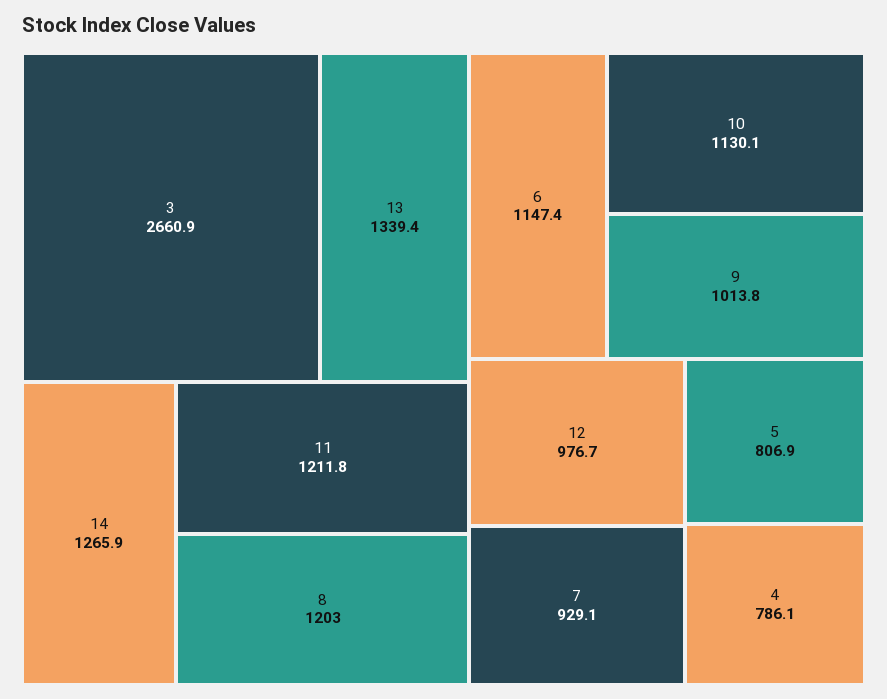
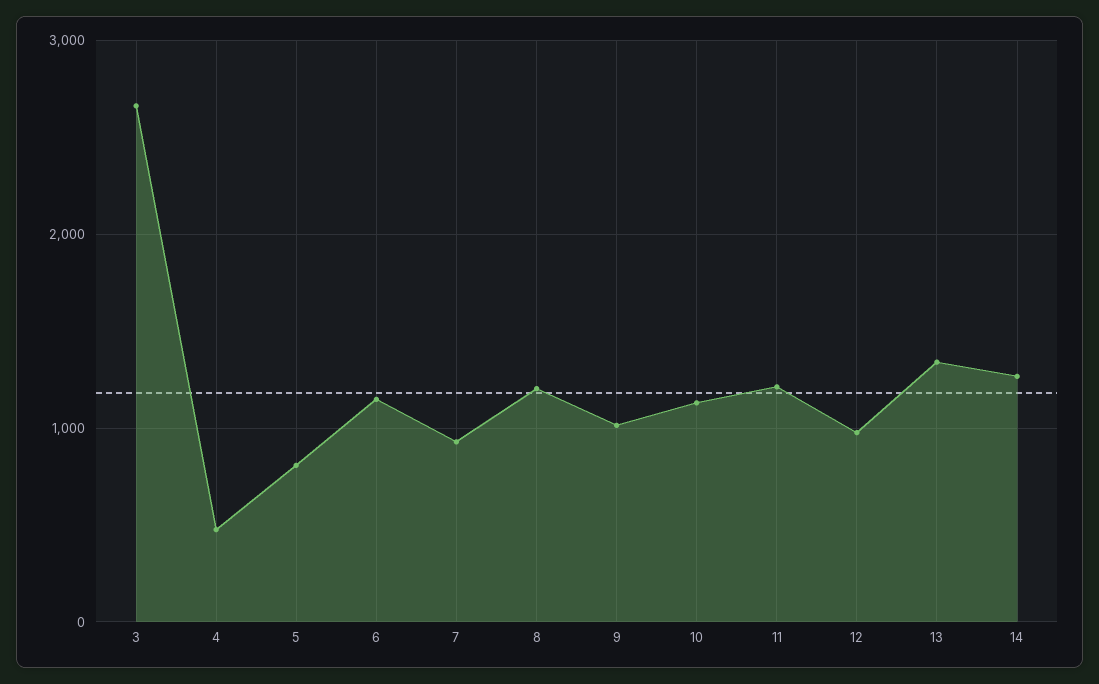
  {
    "3": 2660.9,
    "13": 1339.4,
    "14": 1265.9,
    "11": 1211.8,
    "8": 1203,
    "6": 1147.4,
    "10": 1130.1,
    "9": 1013.8,
    "12": 976.7,
    "7": 929.1,
    "5": 806.9,
-   "4": 786.1
+   "4": 500
  }

